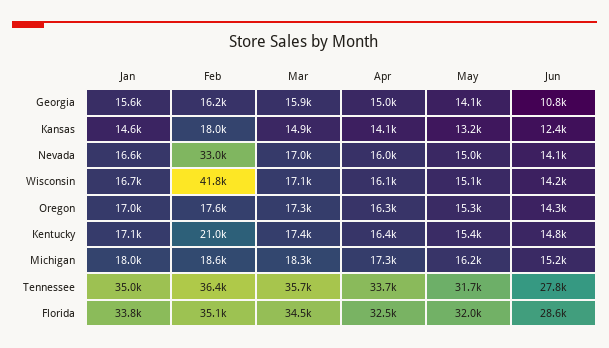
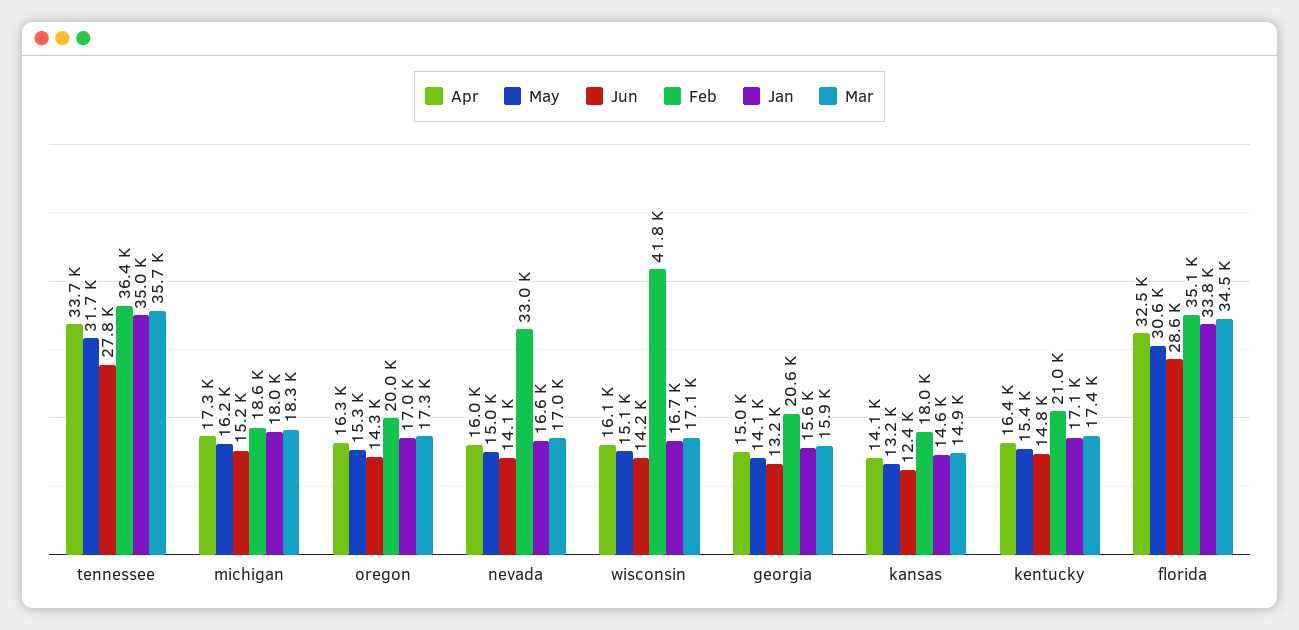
  {
    "Jan": {
      "Georgia": 15600,
      "Kansas": 14600,
      "Nevada": 16600,
      "Wisconsin": 16700,
      "Oregon": 17000,
      "Kentucky": 17100,
      "Michigan": 18000,
      "Tennessee": 35000,
      "Florida": 33800
    },
    "Feb": {
-     "Georgia": 16200,
+     "Georgia": 20600,
      "Kansas": 18000,
      "Nevada": 33000,
      "Wisconsin": 41800,
-     "Oregon": 17600,
+     "Oregon": 20000,
      "Kentucky": 21000,
      "Michigan": 18600,
      "Tennessee": 36400,
      "Florida": 35100
    },
    "Mar": {
      "Georgia": 15900,
      "Kansas": 14900,
      "Nevada": 17000,
      "Wisconsin": 17100,
      "Oregon": 17300,
      "Kentucky": 17400,
      "Michigan": 18300,
      "Tennessee": 35700,
      "Florida": 34500
    },
    "Apr": {
      "Georgia": 15000,
      "Kansas": 14100,
      "Nevada": 16000,
      "Wisconsin": 16100,
      "Oregon": 16300,
      "Kentucky": 16400,
      "Michigan": 17300,
      "Tennessee": 33700,
      "Florida": 32500
    },
    "May": {
      "Georgia": 14100,
      "Kansas": 13200,
      "Nevada": 15000,
      "Wisconsin": 15100,
      "Oregon": 15300,
      "Kentucky": 15400,
      "Michigan": 16200,
      "Tennessee": 31700,
-     "Florida": 32000
+     "Florida": 30600
    },
    "Jun": {
-     "Georgia": 10800,
+     "Georgia": 13200,
      "Kansas": 12400,
      "Nevada": 14100,
      "Wisconsin": 14200,
      "Oregon": 14300,
      "Kentucky": 14800,
      "Michigan": 15200,
      "Tennessee": 27800,
      "Florida": 28600
    }
  }

